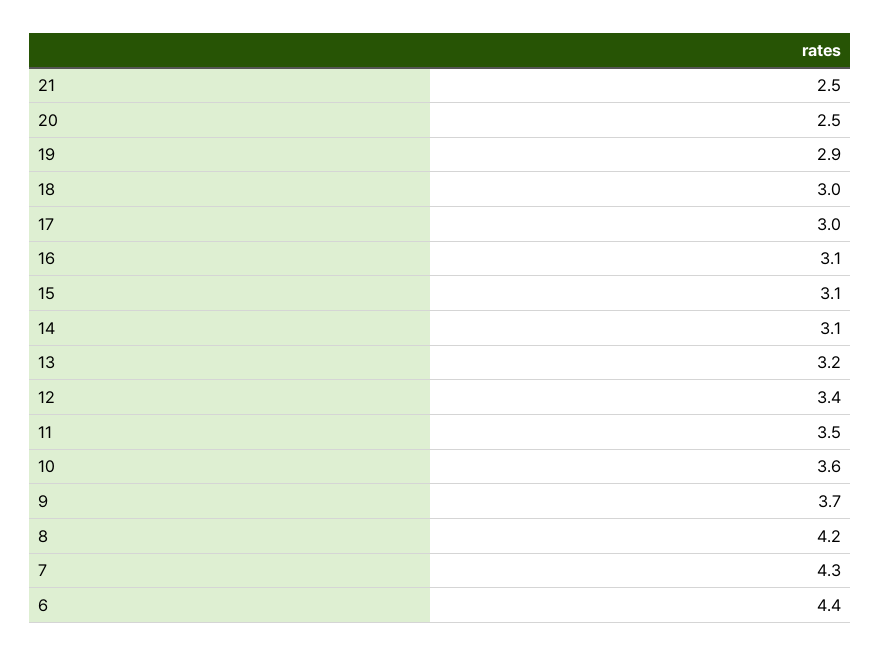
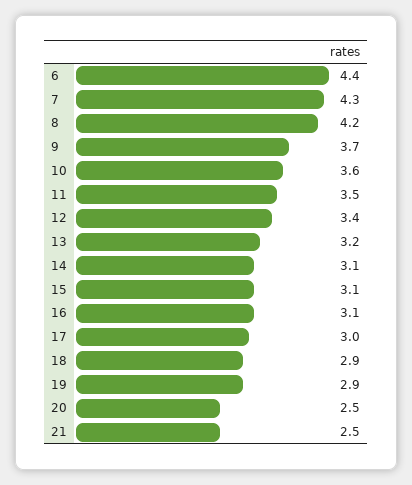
  {
    "21": 2.5,
    "20": 2.5,
    "19": 2.9,
-   "18": 3,
+   "18": 2.9,
    "17": 3,
    "16": 3.1,
    "15": 3.1,
    "14": 3.1,
    "13": 3.2,
    "12": 3.4,
    "11": 3.5,
    "10": 3.6,
    "9": 3.7,
    "8": 4.2,
    "7": 4.3,
    "6": 4.4
  }

